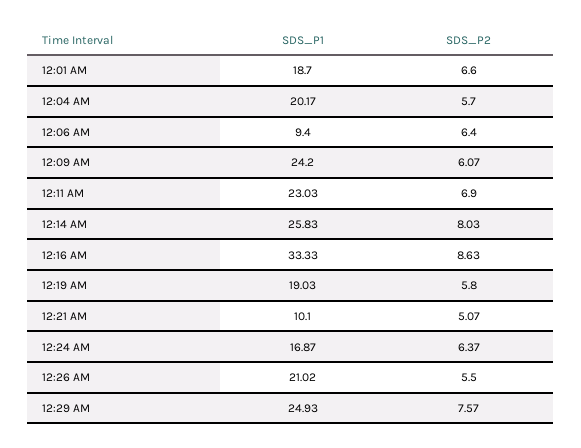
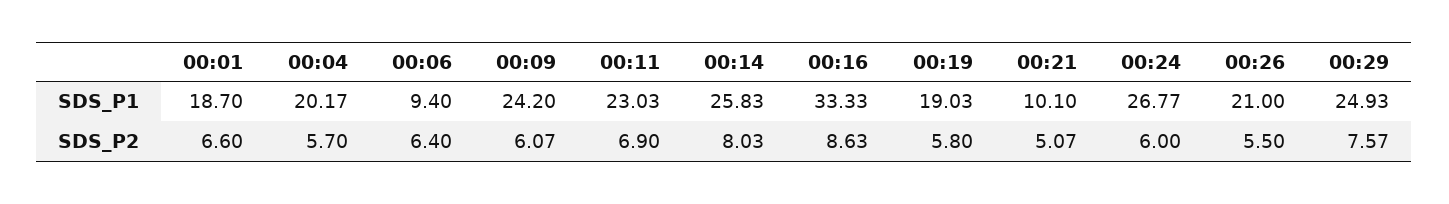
  {
    "SDS_P1": {
      "12:01 AM": 18.7,
      "12:04 AM": 20.17,
      "12:06 AM": 9.4,
      "12:09 AM": 24.2,
      "12:11 AM": 23.03,
      "12:14 AM": 25.83,
      "12:16 AM": 33.33,
      "12:19 AM": 19.03,
      "12:21 AM": 10.1,
-     "12:24 AM": 16.87,
+     "12:24 AM": 26.77,
-     "12:26 AM": 21.02,
+     "12:26 AM": 21,
      "12:29 AM": 24.93
    },
    "SDS_P2": {
      "12:01 AM": 6.6,
      "12:04 AM": 5.7,
      "12:06 AM": 6.4,
      "12:09 AM": 6.07,
      "12:11 AM": 6.9,
      "12:14 AM": 8.03,
      "12:16 AM": 8.63,
      "12:19 AM": 5.8,
      "12:21 AM": 5.07,
-     "12:24 AM": 6.37,
+     "12:24 AM": 6,
      "12:26 AM": 5.5,
      "12:29 AM": 7.57
    }
  }

